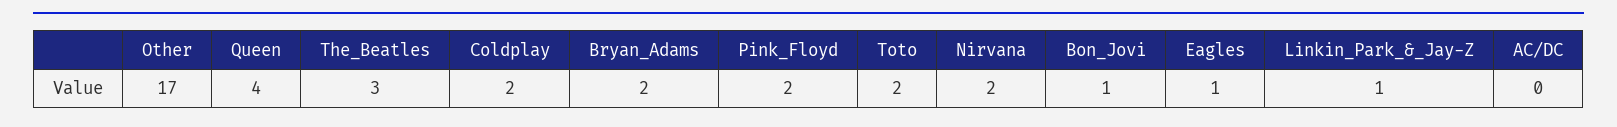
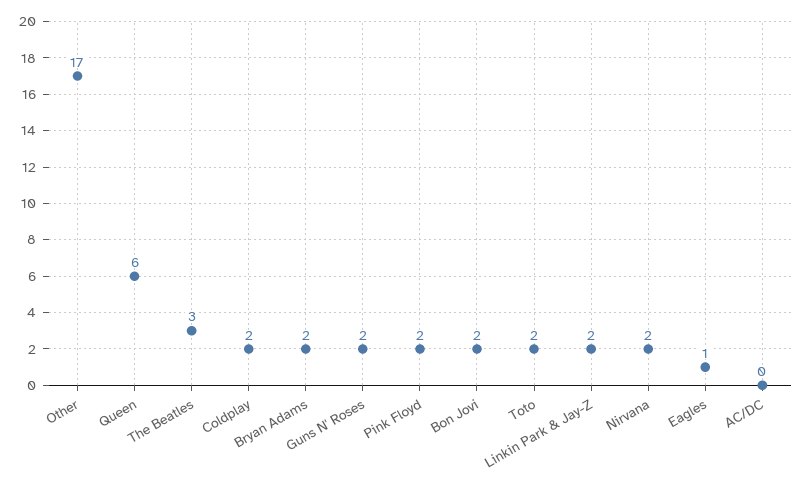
  {
    "Other": 17,
-   "Queen": 4,
+   "Queen": 6,
    "The_Beatles": 3,
    "Coldplay": 2,
    "Bryan_Adams": 2,
    "Pink_Floyd": 2,
    "Toto": 2,
    "Nirvana": 2,
-   "Bon_Jovi": 1,
+   "Bon_Jovi": 2,
    "Eagles": 1,
-   "Linkin_Park_&_Jay-Z": 1,
+   "Linkin_Park_&_Jay-Z": 2,
-   "AC/DC": 0
+   "AC/DC": 0,
+   "Guns N' Roses": 2
  }

